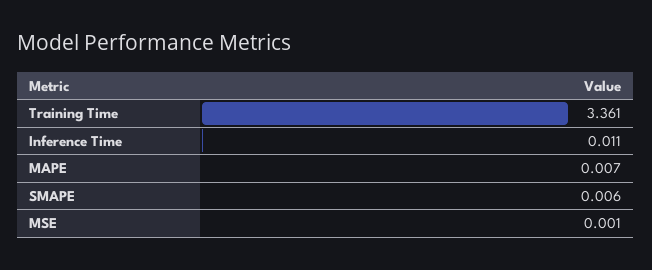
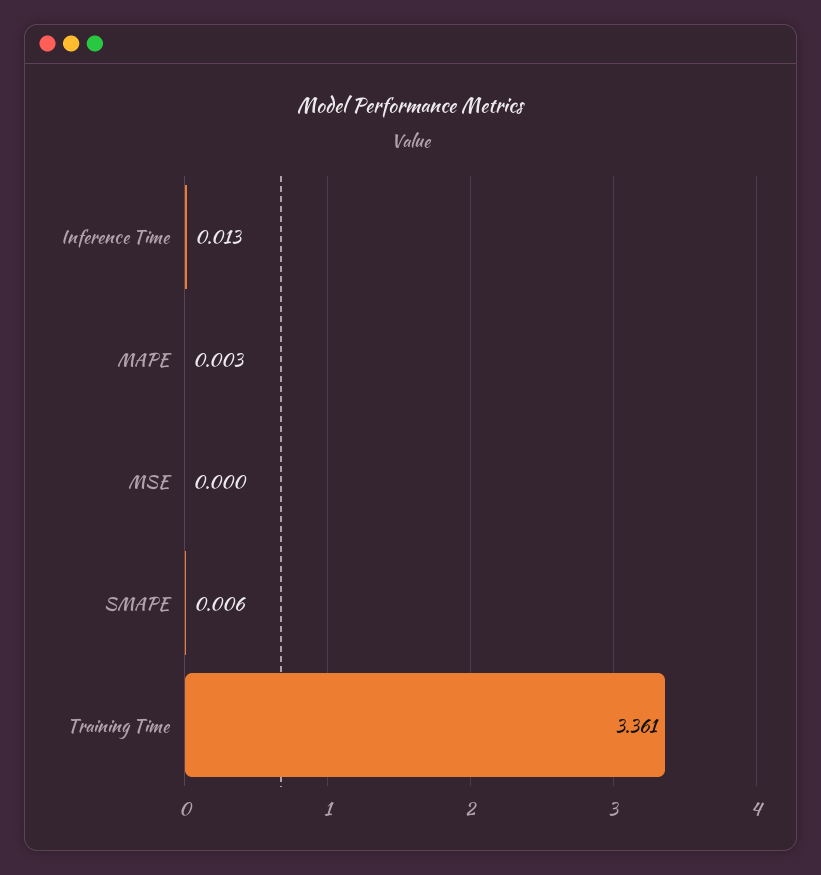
  {
    "Training Time": 3.361,
-   "Inference Time": 0.011,
+   "Inference Time": 0.013,
-   "MAPE": 0.007,
+   "MAPE": 0.003,
    "SMAPE": 0.006,
-   "MSE": 0.001
+   "MSE": 0
  }

